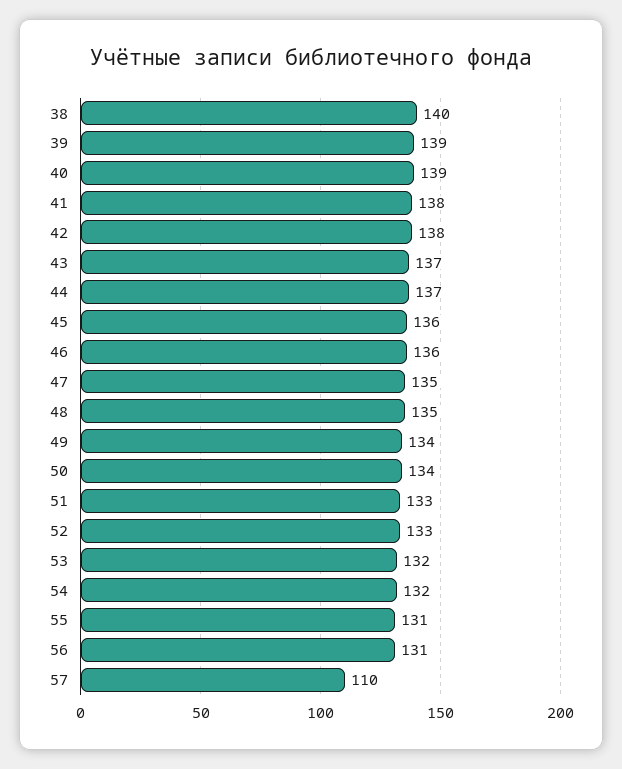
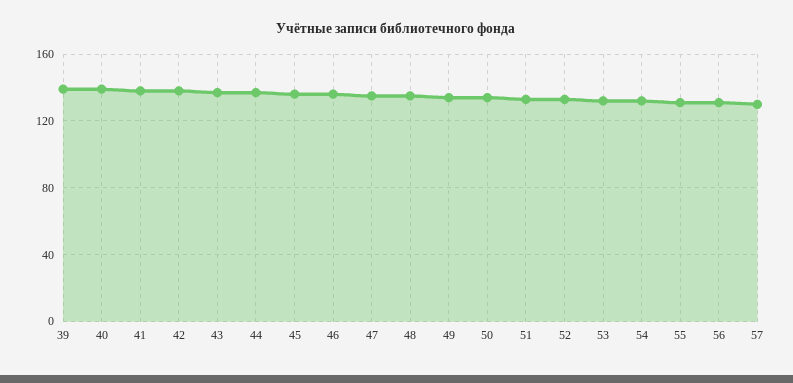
  {
-   "38": 140,
    "39": 139,
    "40": 139,
    "41": 138,
    "42": 138,
    "43": 137,
    "44": 137,
    "45": 136,
    "46": 136,
    "47": 135,
    "48": 135,
    "49": 134,
    "50": 134,
    "51": 133,
    "52": 133,
    "53": 132,
    "54": 132,
    "55": 131,
    "56": 131,
-   "57": 110
+   "57": 130
  }

